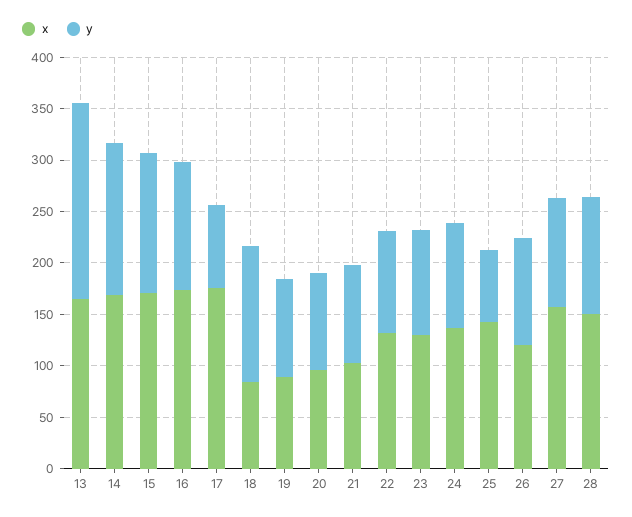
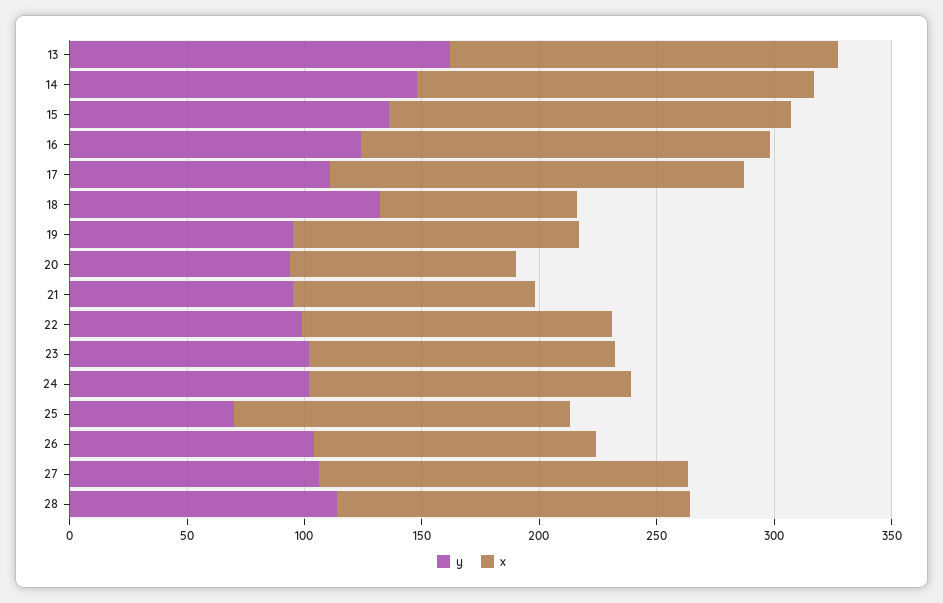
  {
    "x": {
      "13": 170,
      "14": 170,
      "15": 170,
      "16": 170,
      "17": 180,
      "18": 80,
-     "19": 90,
+     "19": 120,
      "20": 100,
      "21": 100,
      "22": 130,
      "23": 130,
      "24": 140,
      "25": 140,
      "26": 120,
      "27": 160,
      "28": 150
    },
    "y": {
-     "13": 190,
+     "13": 160,
      "14": 150,
      "15": 140,
      "16": 120,
-     "17": 80,
+     "17": 110,
      "18": 130,
      "19": 100,
      "20": 90,
      "21": 100,
      "22": 100,
      "23": 100,
      "24": 100,
      "25": 70,
      "26": 100,
      "27": 110,
      "28": 110
    }
  }

